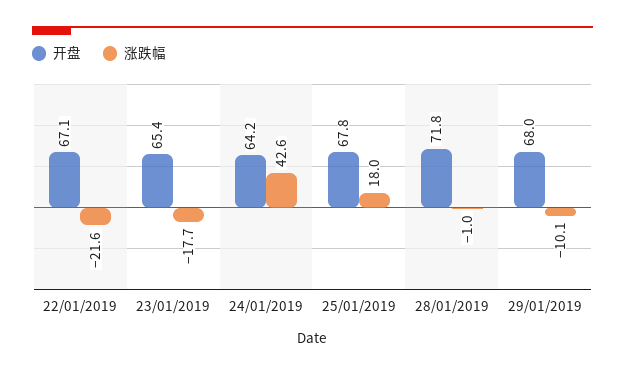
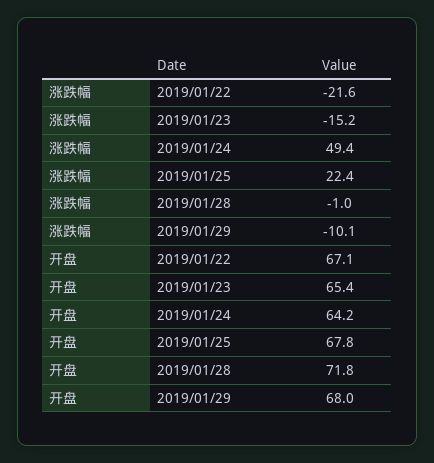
  {
    "开盘": {
      "22/01/2019": 67.1,
      "23/01/2019": 65.4,
      "24/01/2019": 64.2,
      "25/01/2019": 67.8,
      "28/01/2019": 71.8,
      "29/01/2019": 68
    },
    "涨跌幅": {
      "22/01/2019": -21.6,
-     "23/01/2019": -17.7,
+     "23/01/2019": -15.2,
-     "24/01/2019": 42.6,
+     "24/01/2019": 49.4,
-     "25/01/2019": 18,
+     "25/01/2019": 22.4,
      "28/01/2019": -1,
      "29/01/2019": -10.1
    }
  }

